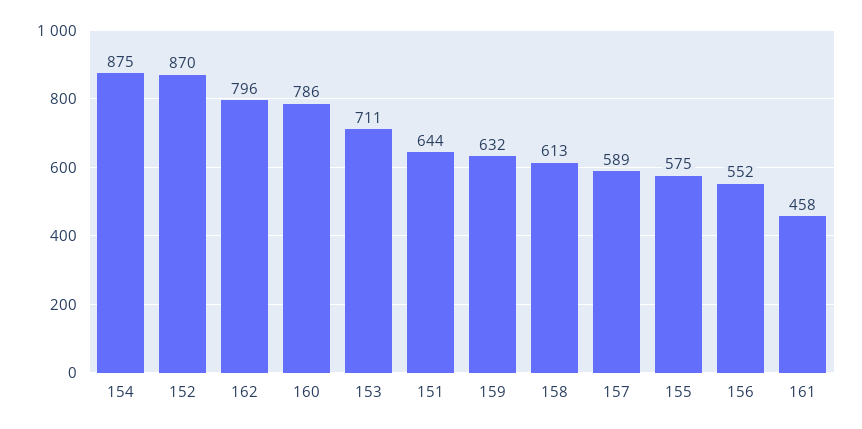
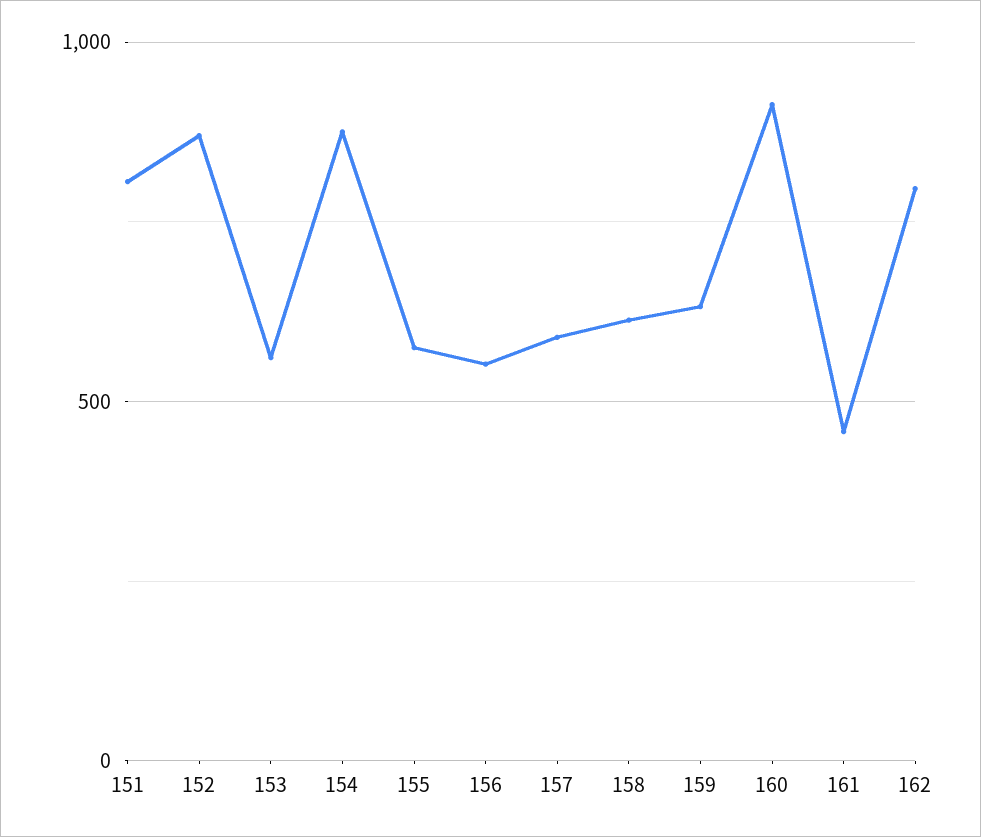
  {
    "154": 875,
    "152": 870,
    "162": 796,
-   "160": 786,
+   "160": 900,
-   "153": 711,
+   "153": 550,
-   "151": 644,
+   "151": 800,
    "159": 632,
    "158": 613,
    "157": 589,
    "155": 575,
    "156": 552,
    "161": 458
  }

